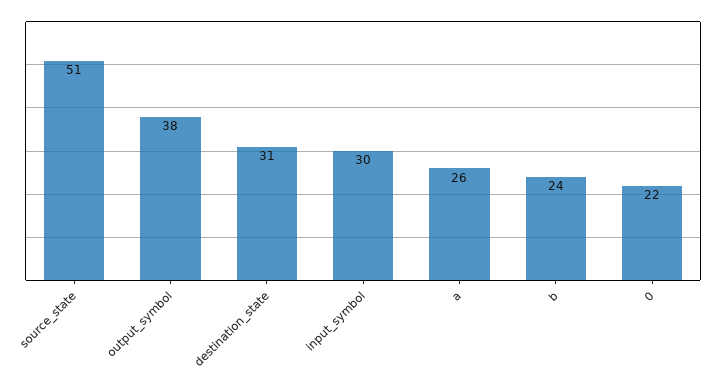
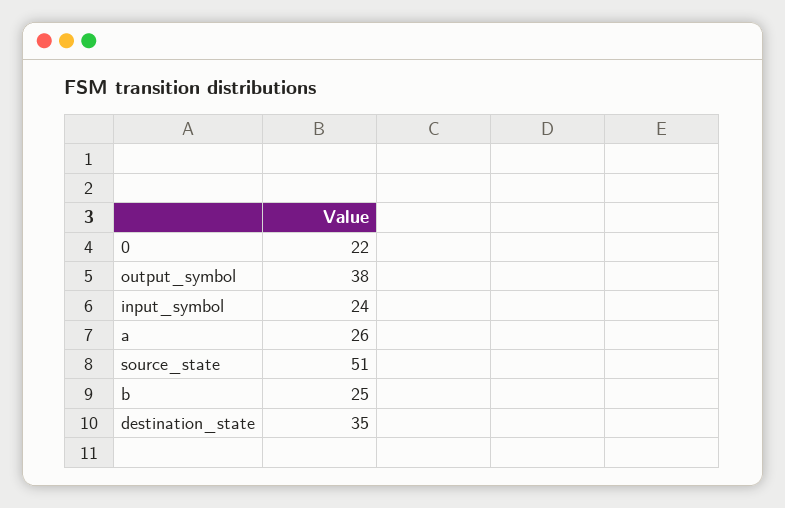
  {
    "source_state": 51,
    "output_symbol": 38,
-   "destination_state": 31,
+   "destination_state": 35,
-   "input_symbol": 30,
+   "input_symbol": 24,
    "a": 26,
-   "b": 24,
+   "b": 25,
    "0": 22
  }

